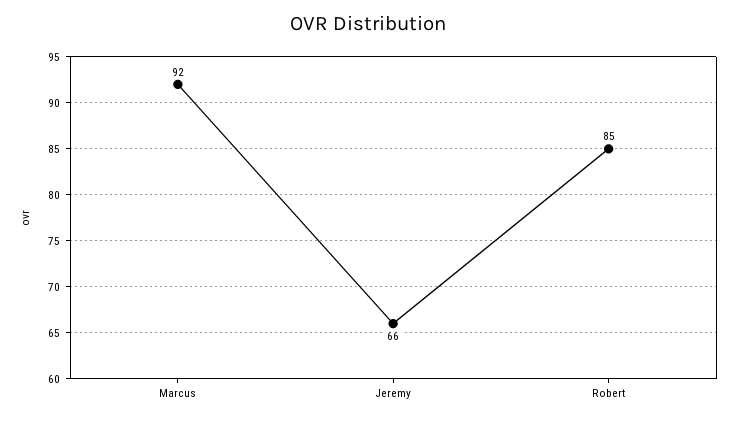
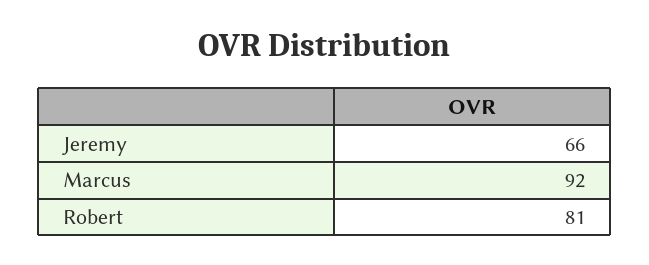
  {
    "Marcus": 92,
    "Jeremy": 66,
-   "Robert": 85
+   "Robert": 81
  }

